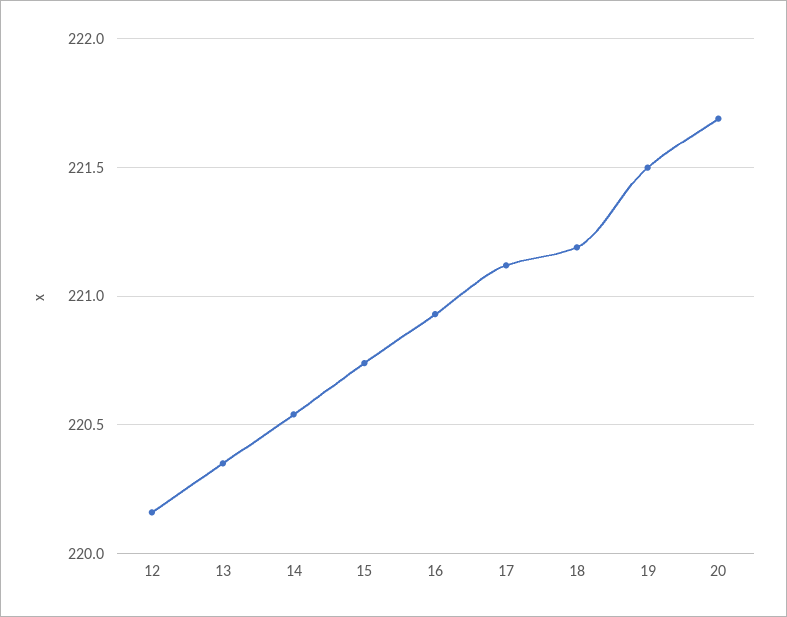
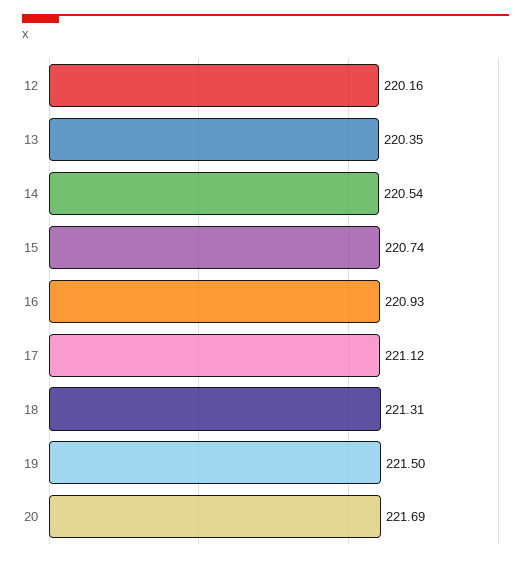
  {
    "12": 220.16,
    "13": 220.35,
    "14": 220.54,
    "15": 220.74,
    "16": 220.93,
    "17": 221.12,
-   "18": 221.2,
+   "18": 221.31,
    "19": 221.5,
    "20": 221.69
  }

